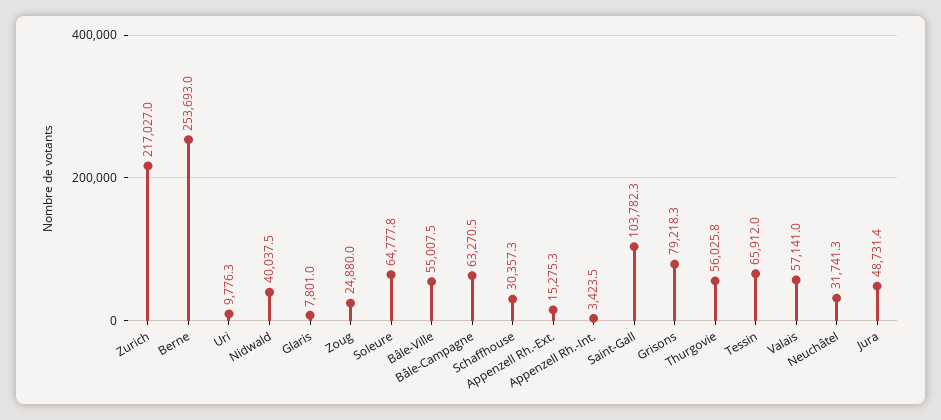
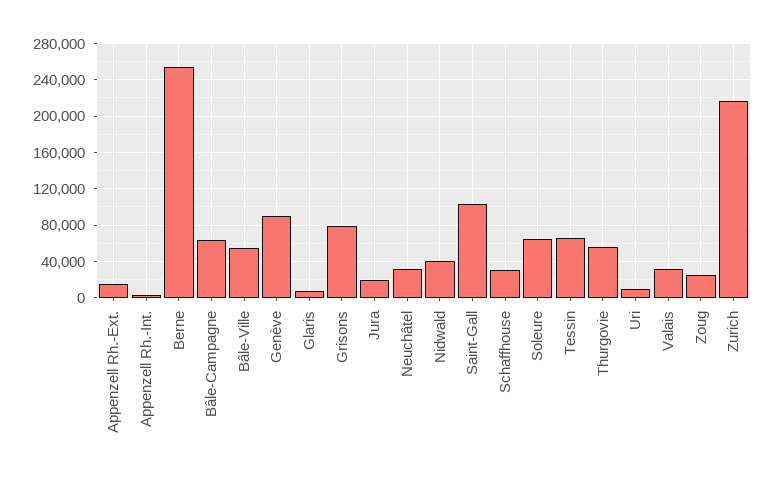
  {
    "Zurich": 217027,
    "Berne": 253693,
    "Uri": 9776.3,
    "Nidwald": 40037.5,
    "Glaris": 7801,
    "Zoug": 24880,
    "Soleure": 64777.8,
    "Bâle-Ville": 55007.5,
    "Bâle-Campagne": 63270.5,
    "Schaffhouse": 30357.3,
    "Appenzell Rh.-Ext.": 15275.3,
    "Appenzell Rh.-Int.": 3423.5,
    "Saint-Gall": 103782.3,
    "Grisons": 79218.3,
    "Thurgovie": 56025.8,
    "Tessin": 65912,
-   "Valais": 57141,
+   "Valais": 30000,
    "Neuchâtel": 31741.3,
-   "Jura": 48731.4
+   "Jura": 20000,
+   "Genève": 90000
  }

